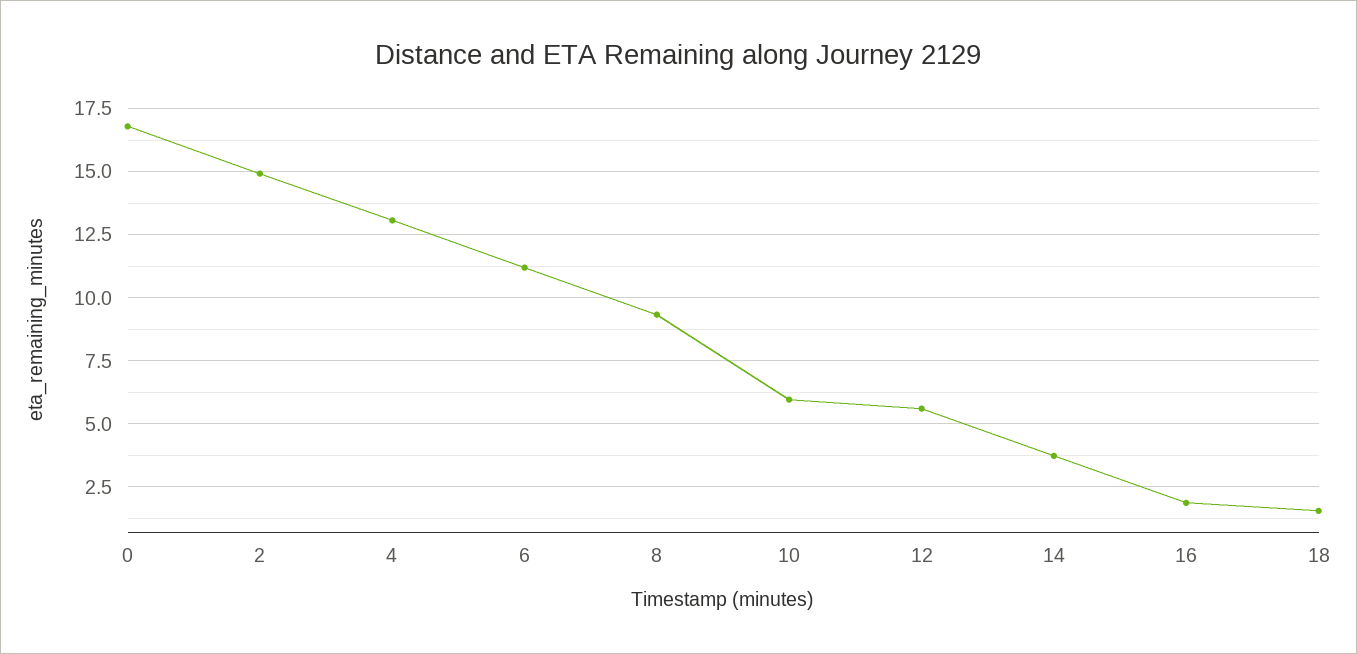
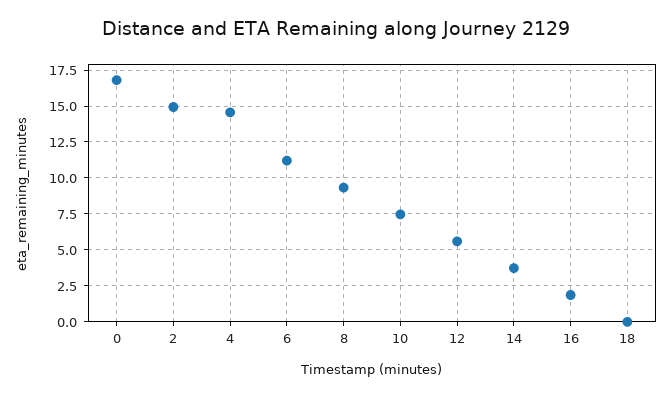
  {
    "0": 16.75,
    "2": 15,
-   "4": 13,
+   "4": 14.5,
    "6": 11.25,
    "8": 9.25,
-   "10": 6,
+   "10": 7.5,
    "12": 5.5,
    "14": 3.75,
    "16": 1.75,
-   "18": 1.5
+   "18": 0
  }

